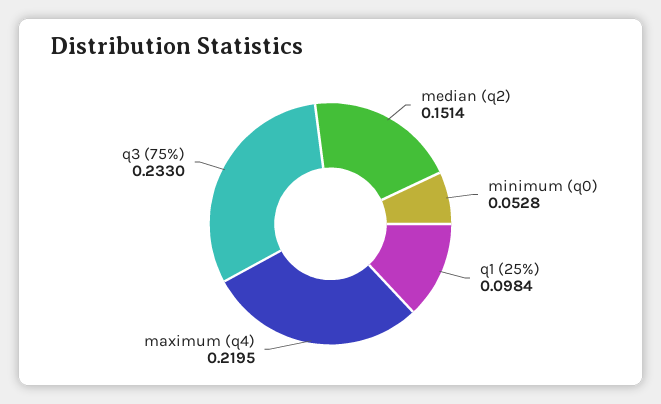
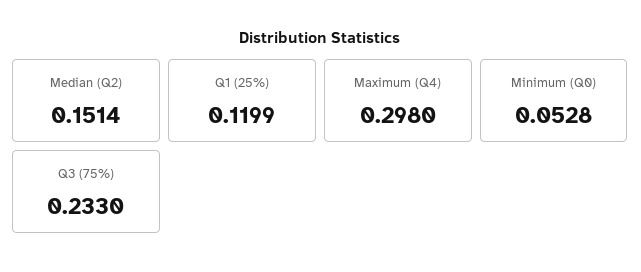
  {
    "median (q2)": 0.1514,
    "minimum (q0)": 0.0528,
-   "q1 (25%)": 0.0984,
+   "q1 (25%)": 0.1199,
-   "maximum (q4)": 0.2195,
+   "maximum (q4)": 0.298,
    "q3 (75%)": 0.233
  }

